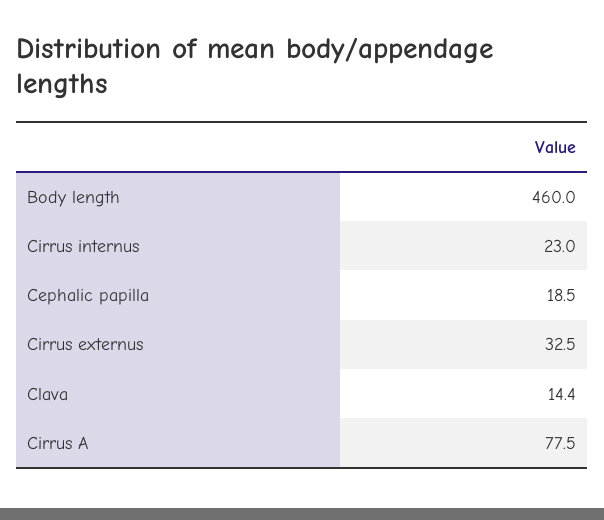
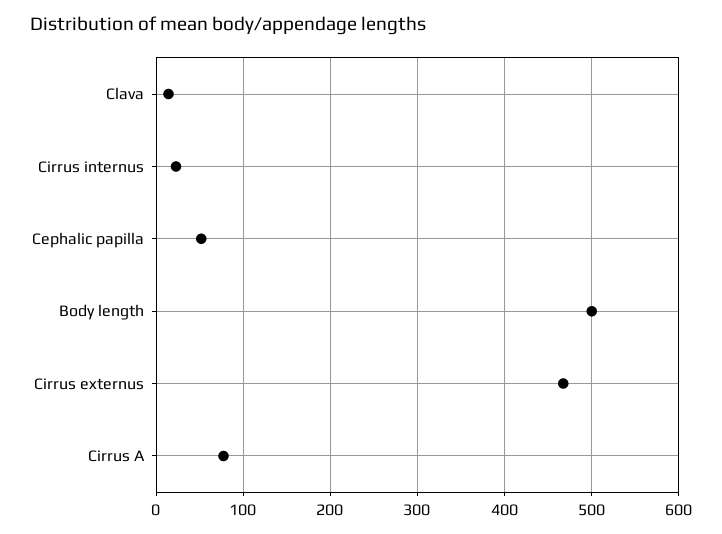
  {
-   "Body length": 460,
+   "Body length": 500,
    "Cirrus internus": 23,
-   "Cephalic papilla": 18.5,
+   "Cephalic papilla": 50,
-   "Cirrus externus": 32.5,
+   "Cirrus externus": 470,
    "Clava": 14.4,
    "Cirrus A": 77.5
  }

